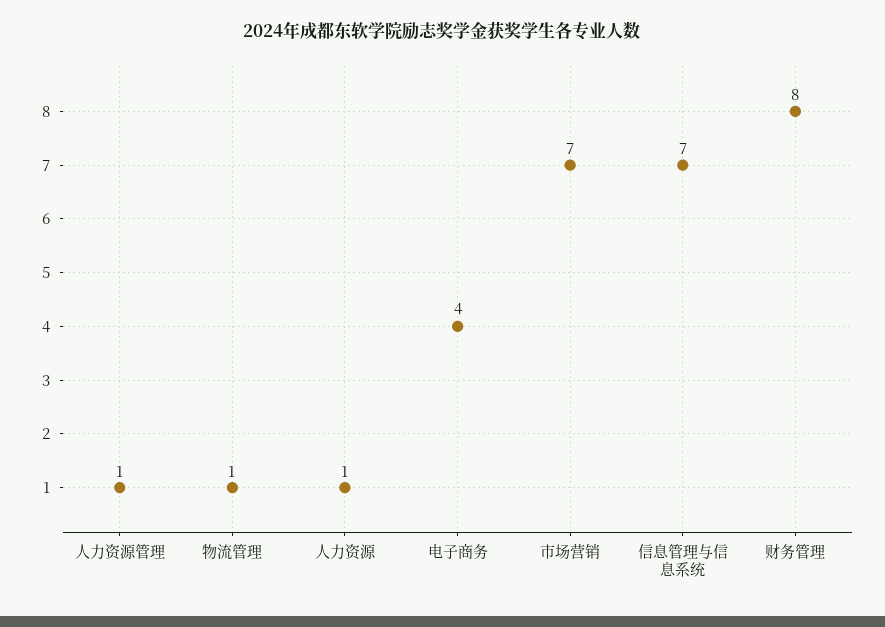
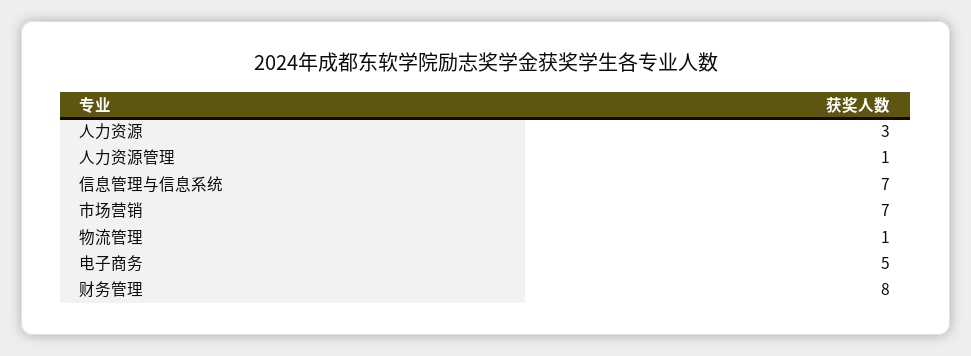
  {
    "人力资源管理": 1,
    "物流管理": 1,
-   "人力资源": 1,
+   "人力资源": 3,
-   "电子商务": 4,
+   "电子商务": 5,
    "市场营销": 7,
    "信息管理与信息系统": 7,
    "财务管理": 8
  }

